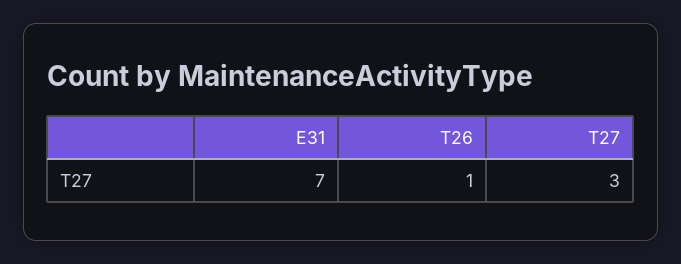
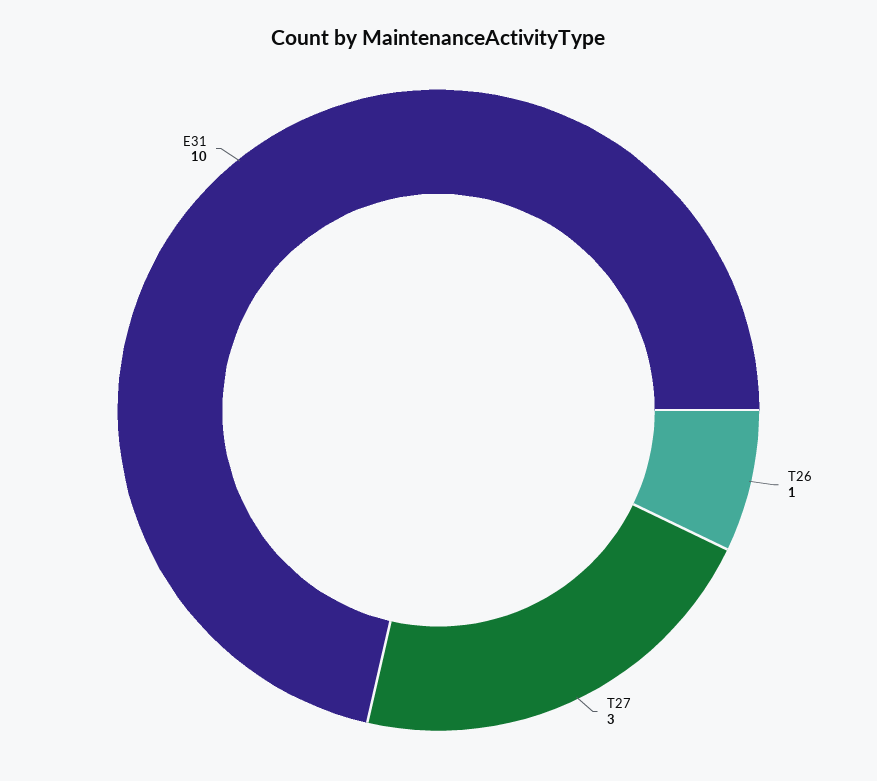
  {
-   "E31": 7,
+   "E31": 10,
    "T26": 1,
    "T27": 3
  }

